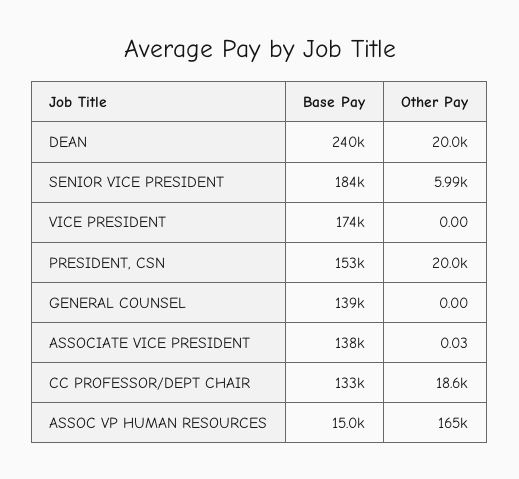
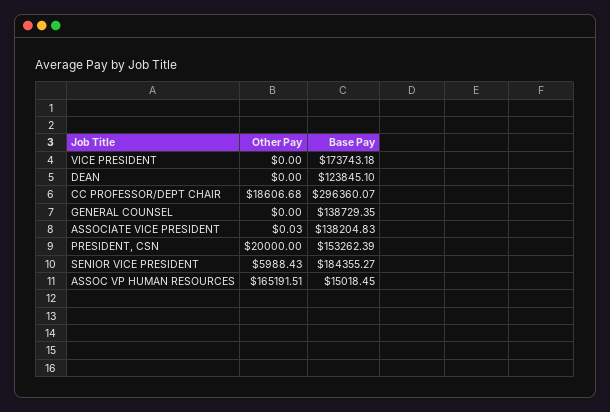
  {
    "Base Pay": {
-     "DEAN": 240000,
+     "DEAN": 123845.1,
      "SENIOR VICE PRESIDENT": 184355.27,
      "VICE PRESIDENT": 173743.18,
      "PRESIDENT, CSN": 153262.39,
      "GENERAL COUNSEL": 138729.35,
      "ASSOCIATE VICE PRESIDENT": 138204.83,
-     "CC PROFESSOR/DEPT CHAIR": 133000,
+     "CC PROFESSOR/DEPT CHAIR": 296360.07,
      "ASSOC VP HUMAN RESOURCES": 15018.45
    },
    "Other Pay": {
-     "DEAN": 20000,
+     "DEAN": 0,
      "SENIOR VICE PRESIDENT": 5988.43,
      "VICE PRESIDENT": 0,
      "PRESIDENT, CSN": 20000,
      "GENERAL COUNSEL": 0,
      "ASSOCIATE VICE PRESIDENT": 0.03,
      "CC PROFESSOR/DEPT CHAIR": 18606.68,
      "ASSOC VP HUMAN RESOURCES": 165191.51
    }
  }

